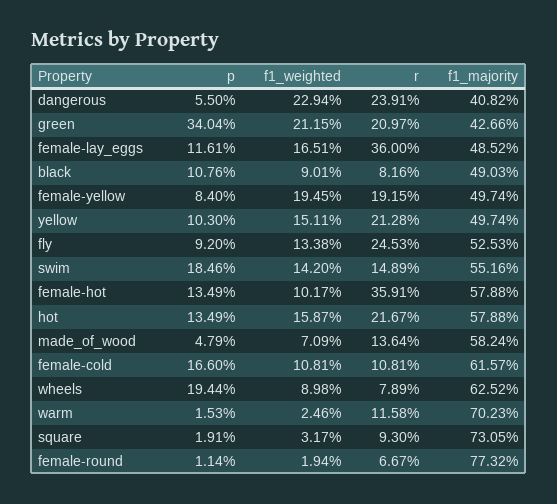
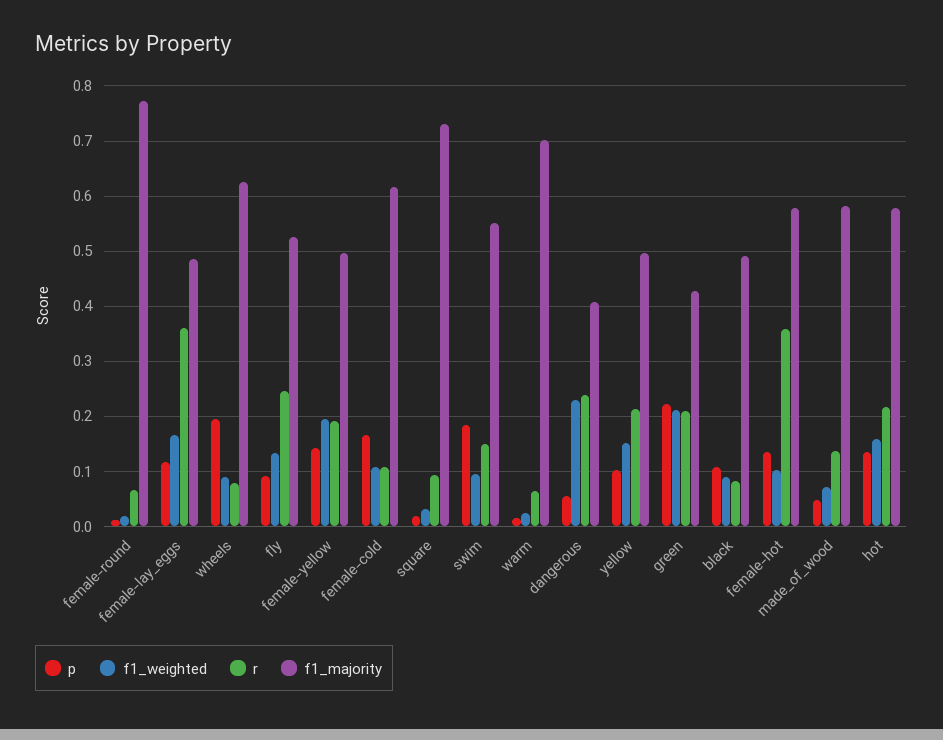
  {
    "p": {
      "dangerous": 0.055,
-     "green": 0.3404,
+     "green": 0.22,
      "female-lay_eggs": 0.1161,
      "black": 0.1076,
-     "female-yellow": 0.084,
+     "female-yellow": 0.14,
      "yellow": 0.103,
      "fly": 0.092,
      "swim": 0.1846,
      "female-hot": 0.1349,
      "hot": 0.1349,
      "made_of_wood": 0.0479,
      "female-cold": 0.166,
      "wheels": 0.1944,
      "warm": 0.0153,
      "square": 0.0191,
      "female-round": 0.0114
    },
    "f1_weighted": {
      "dangerous": 0.2294,
      "green": 0.2115,
      "female-lay_eggs": 0.1651,
      "black": 0.0901,
      "female-yellow": 0.1945,
      "yellow": 0.1511,
      "fly": 0.1338,
-     "swim": 0.142,
+     "swim": 0.1,
      "female-hot": 0.1017,
      "hot": 0.1587,
      "made_of_wood": 0.0709,
      "female-cold": 0.1081,
      "wheels": 0.0898,
      "warm": 0.0246,
      "square": 0.0317,
      "female-round": 0.0194
    },
    "r": {
      "dangerous": 0.2391,
      "green": 0.2097,
      "female-lay_eggs": 0.36,
      "black": 0.0816,
      "female-yellow": 0.1915,
      "yellow": 0.2128,
      "fly": 0.2453,
      "swim": 0.1489,
      "female-hot": 0.3591,
      "hot": 0.2167,
      "made_of_wood": 0.1364,
      "female-cold": 0.1081,
      "wheels": 0.0789,
-     "warm": 0.1158,
+     "warm": 0.06,
      "square": 0.093,
      "female-round": 0.0667
    },
    "f1_majority": {
      "dangerous": 0.4082,
      "green": 0.4266,
      "female-lay_eggs": 0.4852,
      "black": 0.4903,
      "female-yellow": 0.4974,
      "yellow": 0.4974,
      "fly": 0.5253,
      "swim": 0.5516,
      "female-hot": 0.5788,
      "hot": 0.5788,
      "made_of_wood": 0.5824,
      "female-cold": 0.6157,
      "wheels": 0.6252,
      "warm": 0.7023,
      "square": 0.7305,
      "female-round": 0.7732
    }
  }

